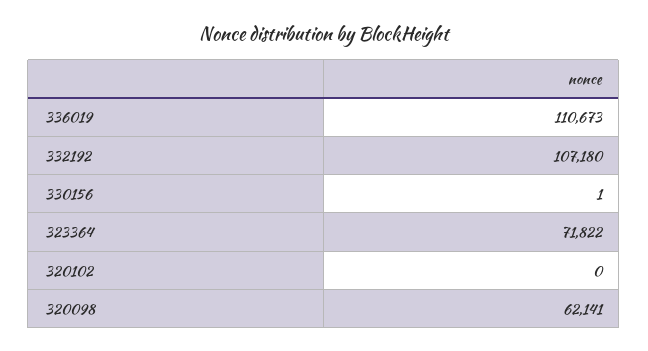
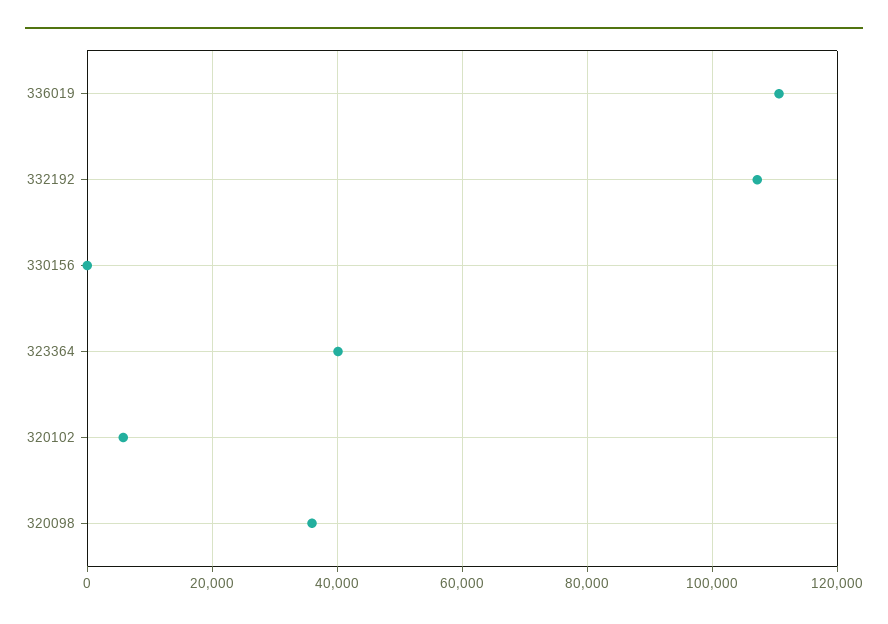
  {
    "336019": 110673,
    "332192": 107180,
    "330156": 1,
-   "323364": 71822,
+   "323364": 40000,
-   "320102": 0,
+   "320102": 6000,
-   "320098": 62141
+   "320098": 36000
  }

